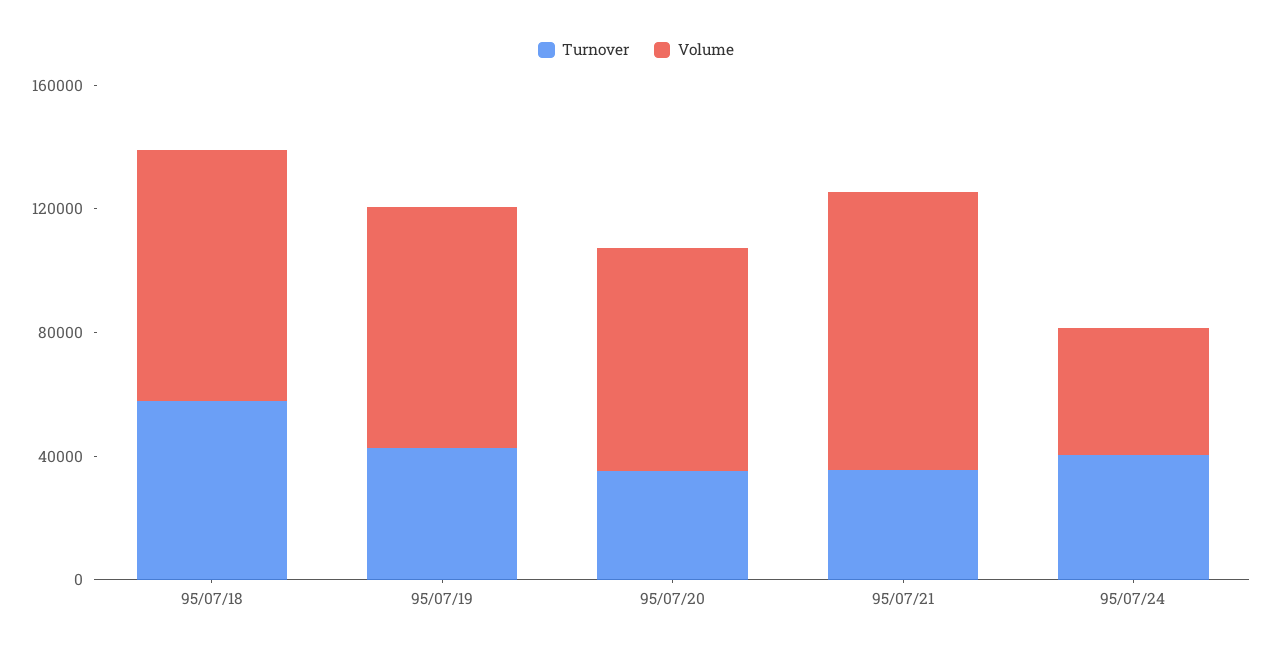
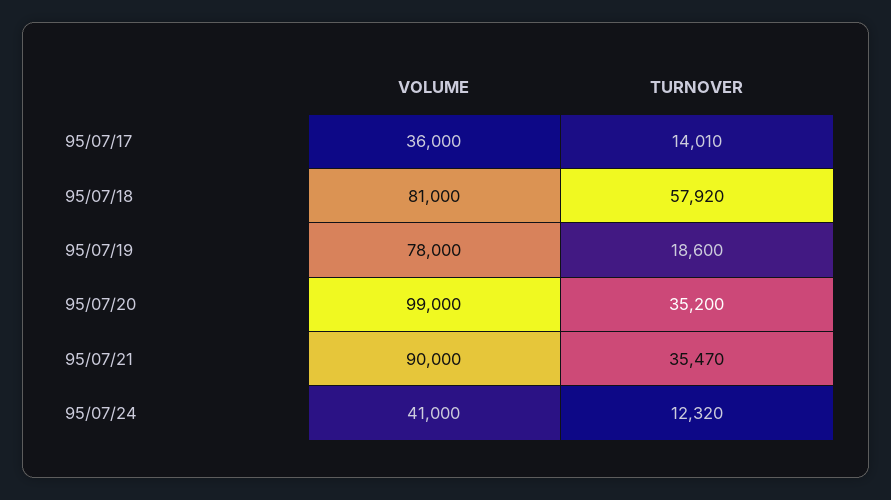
  {
    "Turnover": {
      "95/07/18": 57920,
-     "95/07/19": 40000,
+     "95/07/19": 18600,
      "95/07/20": 35200,
      "95/07/21": 35470,
-     "95/07/24": 40000
+     "95/07/24": 12320,
+     "95/07/17": 14010
    },
    "Volume": {
      "95/07/18": 81000,
      "95/07/19": 78000,
-     "95/07/20": 70000,
+     "95/07/20": 99000,
      "95/07/21": 90000,
-     "95/07/24": 41000
+     "95/07/24": 41000,
+     "95/07/17": 36000
    }
  }

